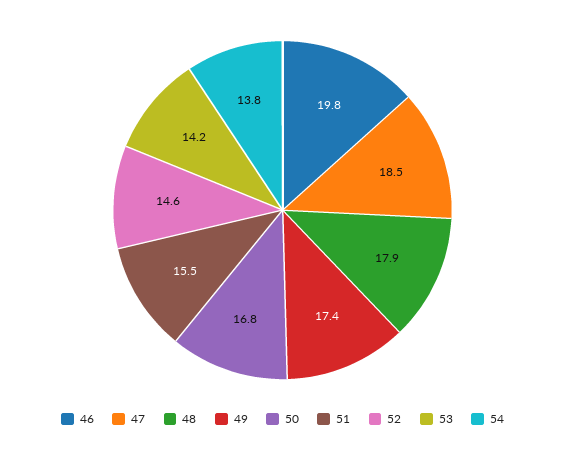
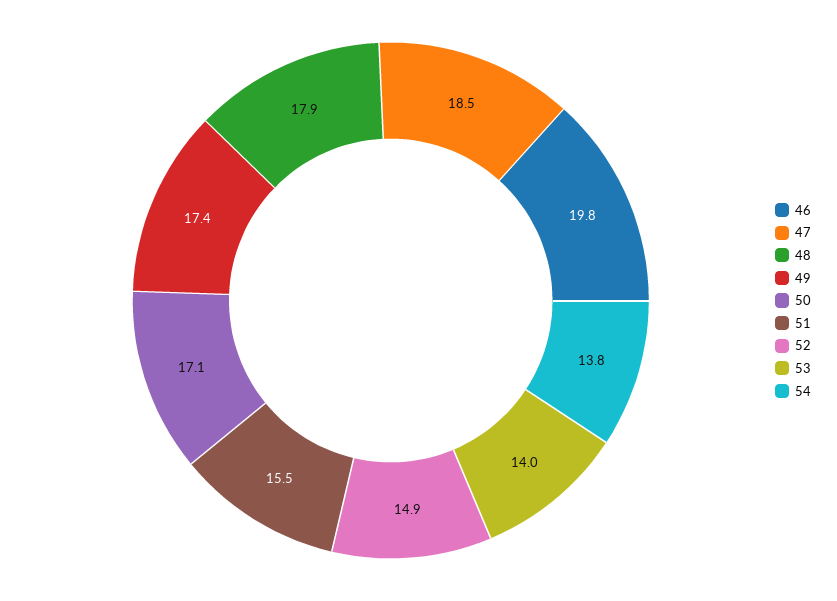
  {
    "46": 19.8,
    "47": 18.5,
    "48": 17.9,
    "49": 17.4,
-   "50": 16.8,
+   "50": 17.1,
    "51": 15.5,
-   "52": 14.6,
+   "52": 14.9,
-   "53": 14.2,
+   "53": 14,
    "54": 13.8
  }

